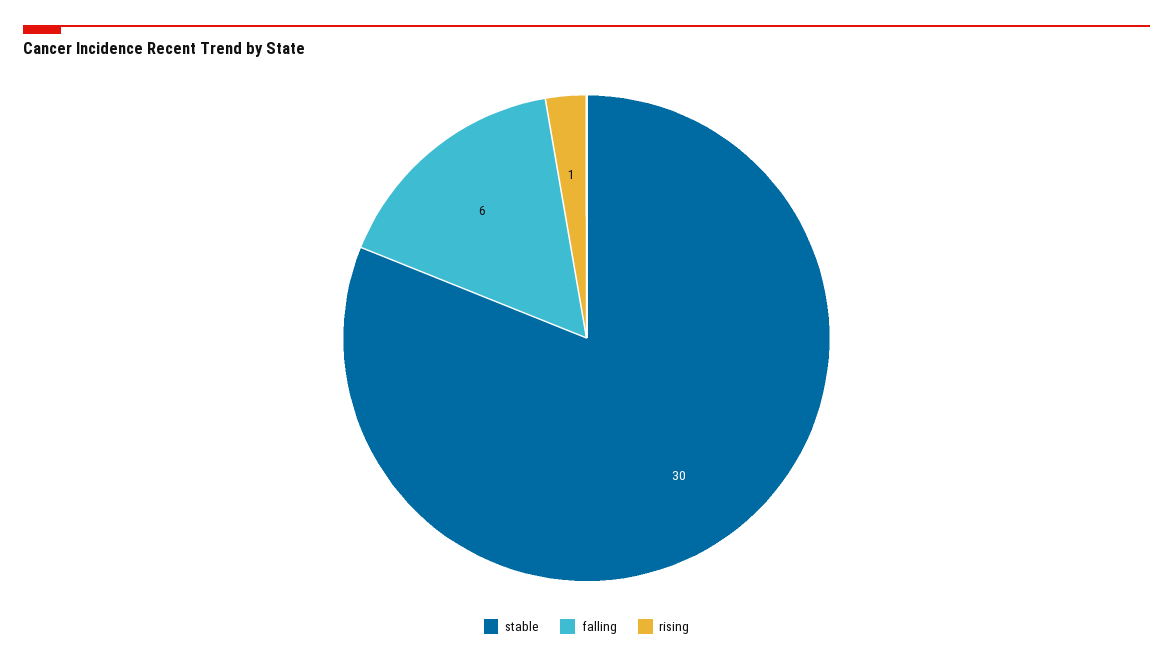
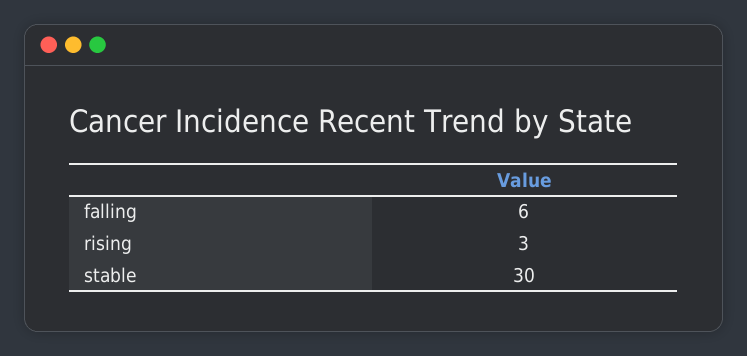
  {
    "stable": 30,
    "falling": 6,
-   "rising": 1
+   "rising": 3
  }

